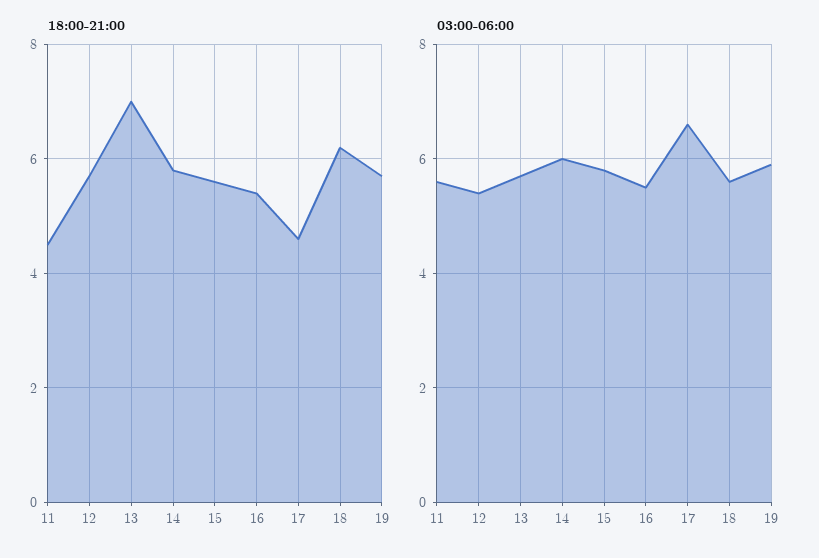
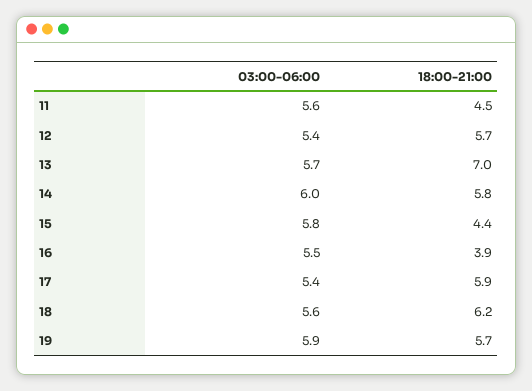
  {
    "18:00-21:00": {
      "11": 4.5,
      "12": 5.7,
      "13": 7,
      "14": 5.8,
-     "15": 5.5,
+     "15": 4.4,
-     "16": 5.5,
+     "16": 3.9,
-     "17": 4.5,
+     "17": 5.9,
      "18": 6.2,
      "19": 5.7
    },
    "03:00-06:00": {
      "11": 5.6,
      "12": 5.4,
      "13": 5.7,
      "14": 6,
      "15": 5.8,
      "16": 5.5,
-     "17": 6.5,
+     "17": 5.4,
      "18": 5.6,
      "19": 5.9
    }
  }

